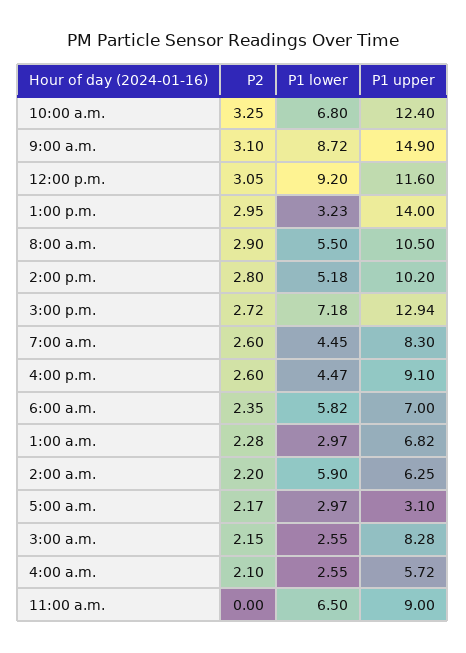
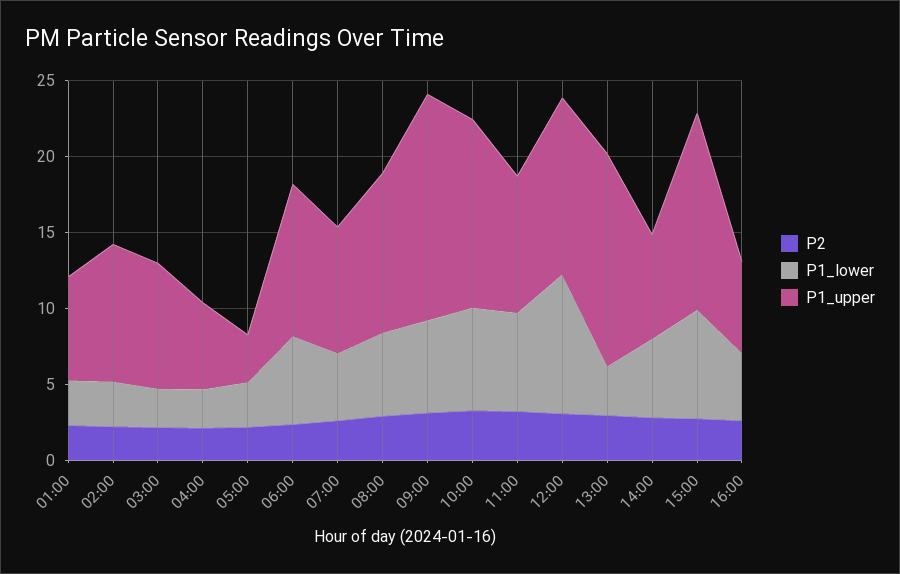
  {
    "P2": {
      "10:00 a.m.": 3.25,
      "9:00 a.m.": 3.1,
      "12:00 p.m.": 3.05,
      "1:00 p.m.": 2.95,
      "8:00 a.m.": 2.9,
      "2:00 p.m.": 2.8,
      "3:00 p.m.": 2.72,
      "7:00 a.m.": 2.6,
      "4:00 p.m.": 2.6,
      "6:00 a.m.": 2.35,
      "1:00 a.m.": 2.28,
      "2:00 a.m.": 2.2,
      "5:00 a.m.": 2.17,
      "3:00 a.m.": 2.15,
      "4:00 a.m.": 2.1,
-     "11:00 a.m.": 0
+     "11:00 a.m.": 3
    },
    "P1 lower": {
      "10:00 a.m.": 6.8,
-     "9:00 a.m.": 8.72,
+     "9:00 a.m.": 6,
      "12:00 p.m.": 9.2,
      "1:00 p.m.": 3.23,
      "8:00 a.m.": 5.5,
      "2:00 p.m.": 5.18,
      "3:00 p.m.": 7.18,
      "7:00 a.m.": 4.45,
      "4:00 p.m.": 4.47,
      "6:00 a.m.": 5.82,
      "1:00 a.m.": 2.97,
-     "2:00 a.m.": 5.9,
+     "2:00 a.m.": 3,
      "5:00 a.m.": 2.97,
      "3:00 a.m.": 2.55,
      "4:00 a.m.": 2.55,
      "11:00 a.m.": 6.5
    },
    "P1 upper": {
      "10:00 a.m.": 12.4,
      "9:00 a.m.": 14.9,
      "12:00 p.m.": 11.6,
      "1:00 p.m.": 14,
      "8:00 a.m.": 10.5,
-     "2:00 p.m.": 10.2,
+     "2:00 p.m.": 7,
      "3:00 p.m.": 12.94,
      "7:00 a.m.": 8.3,
-     "4:00 p.m.": 9.1,
+     "4:00 p.m.": 6,
-     "6:00 a.m.": 7,
+     "6:00 a.m.": 10,
      "1:00 a.m.": 6.82,
-     "2:00 a.m.": 6.25,
+     "2:00 a.m.": 9,
      "5:00 a.m.": 3.1,
      "3:00 a.m.": 8.28,
      "4:00 a.m.": 5.72,
      "11:00 a.m.": 9
    }
  }

